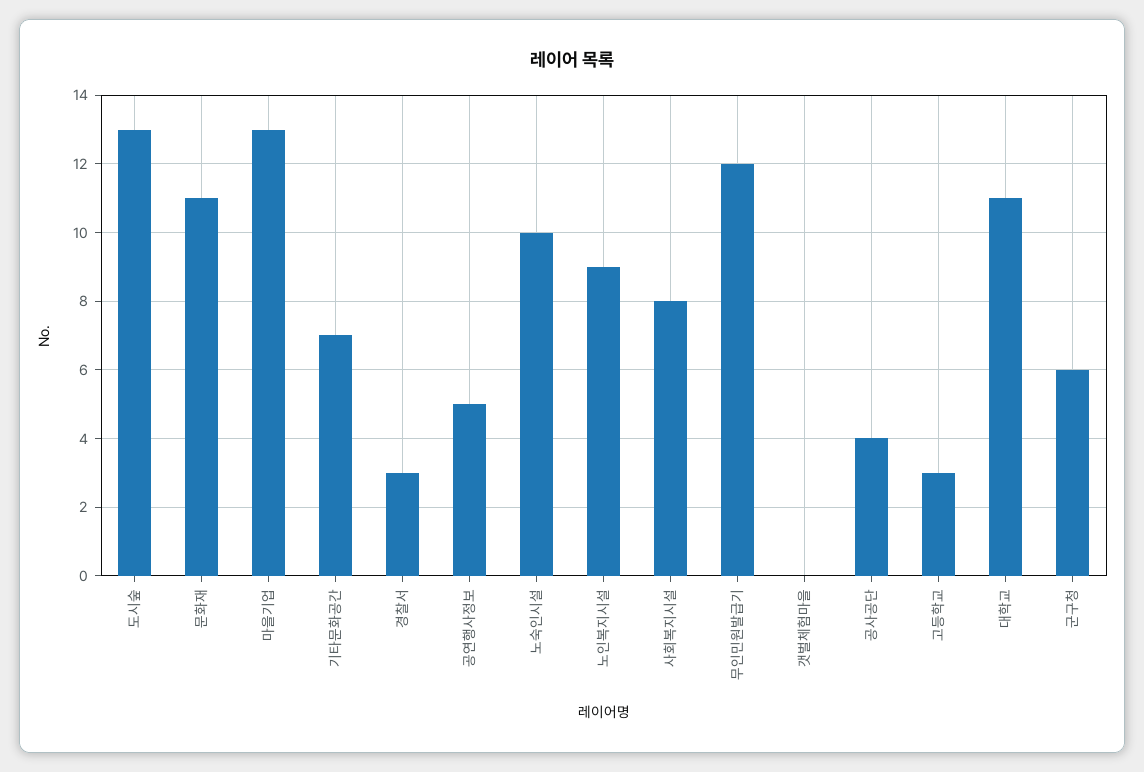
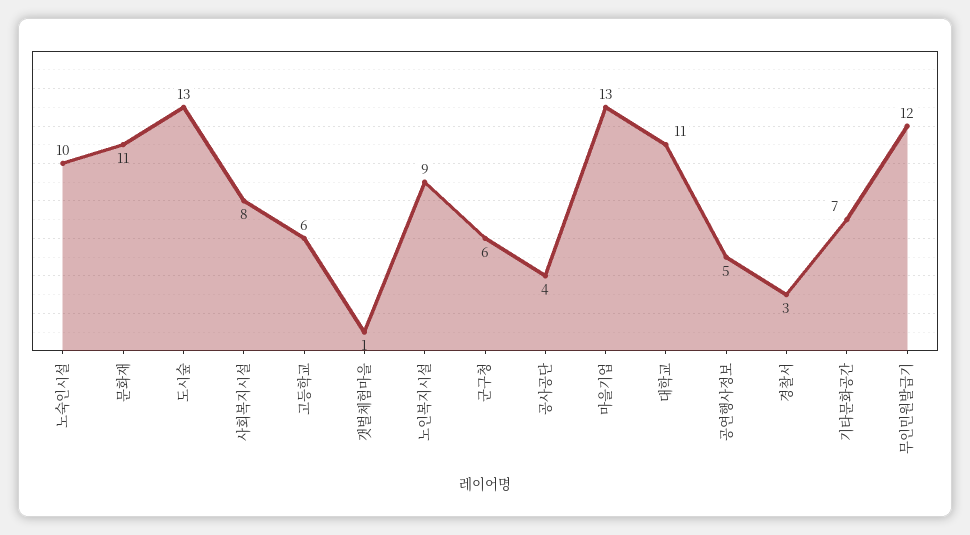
  {
    "도시숲": 13,
    "문화재": 11,
    "마을기업": 13,
    "기타문화공간": 7,
    "경찰서": 3,
    "공연행사정보": 5,
    "노숙인시설": 10,
    "노인복지시설": 9,
    "사회복지시설": 8,
    "무인민원발급기": 12,
-   "갯벌체험마을": 0,
+   "갯벌체험마을": 1,
    "공사공단": 4,
-   "고등학교": 3,
+   "고등학교": 6,
    "대학교": 11,
    "군구청": 6
  }

